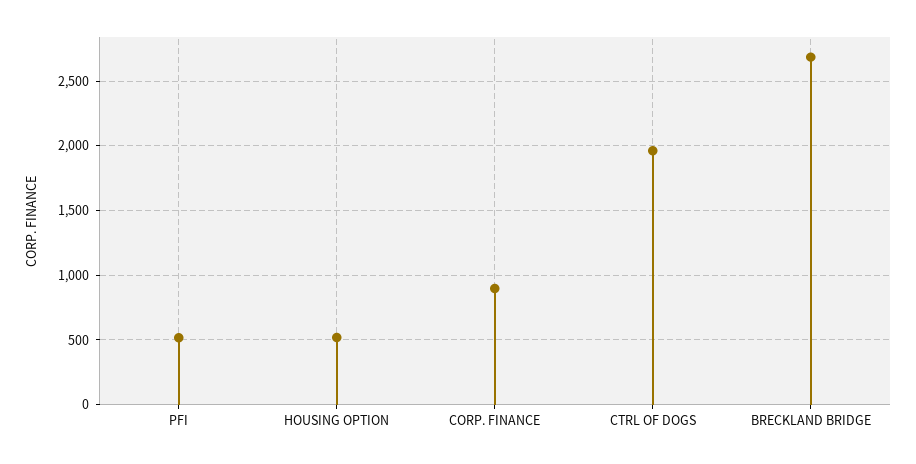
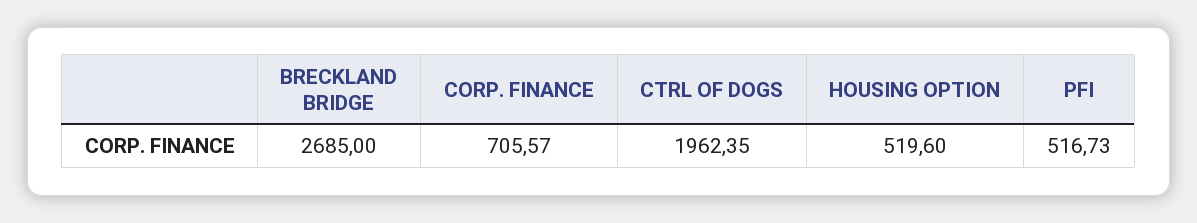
  {
    "PFI": 516.73,
    "HOUSING OPTION": 519.6,
-   "CORP. FINANCE": 900,
+   "CORP. FINANCE": 705.57,
    "CTRL OF DOGS": 1962.35,
    "BRECKLAND BRIDGE": 2685
  }

